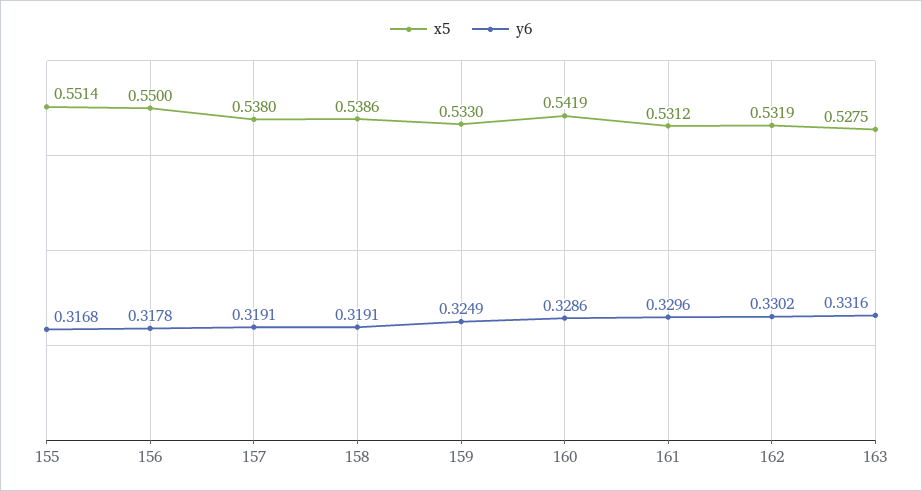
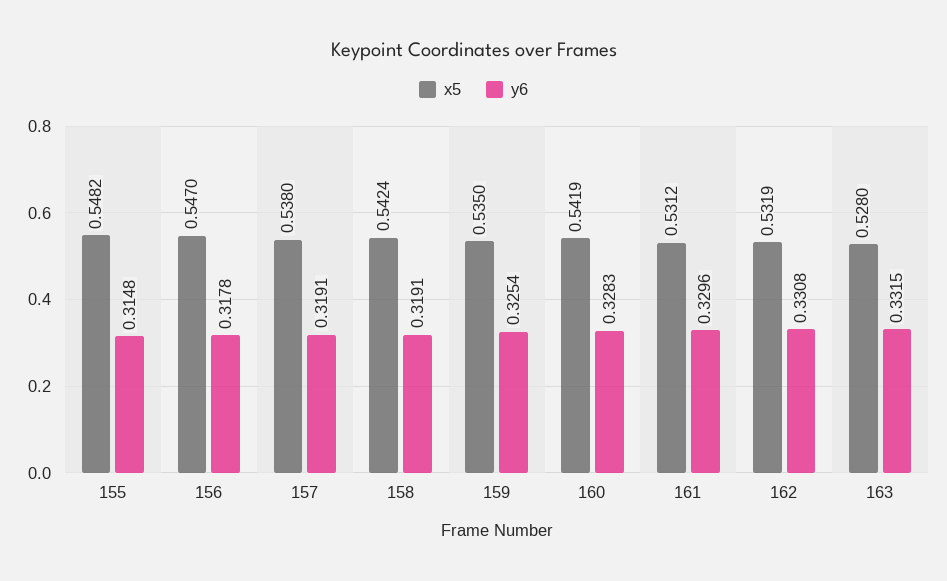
  {
    "x5": {
-     "155": 0.5514,
+     "155": 0.5482,
-     "156": 0.55,
+     "156": 0.547,
      "157": 0.538,
-     "158": 0.5386,
+     "158": 0.5424,
-     "159": 0.533,
+     "159": 0.535,
      "160": 0.5419,
      "161": 0.5312,
      "162": 0.5319,
-     "163": 0.5275
+     "163": 0.528
    },
    "y6": {
-     "155": 0.3168,
+     "155": 0.3148,
      "156": 0.3178,
      "157": 0.3191,
      "158": 0.3191,
-     "159": 0.3249,
+     "159": 0.3254,
-     "160": 0.3286,
+     "160": 0.3283,
      "161": 0.3296,
-     "162": 0.3302,
+     "162": 0.3308,
-     "163": 0.3316
+     "163": 0.3315
    }
  }

